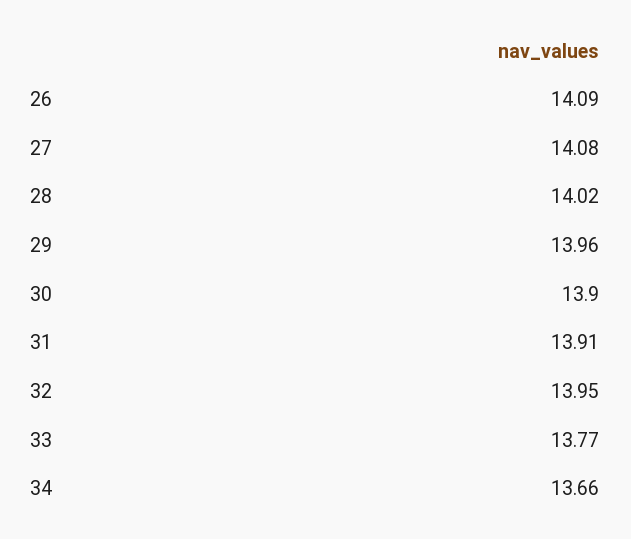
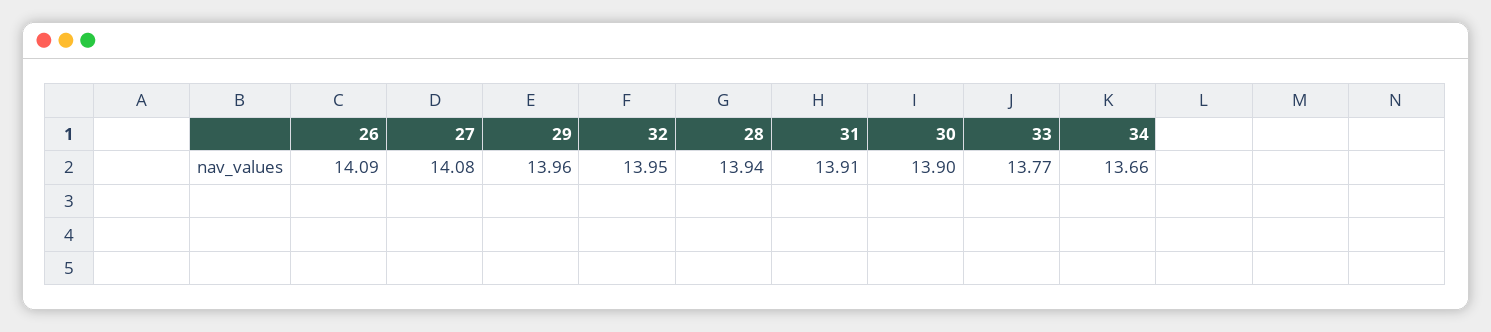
  {
    "26": 14.09,
    "27": 14.08,
-   "28": 14.02,
+   "28": 13.94,
    "29": 13.96,
    "30": 13.9,
    "31": 13.91,
    "32": 13.95,
    "33": 13.77,
    "34": 13.66
  }

